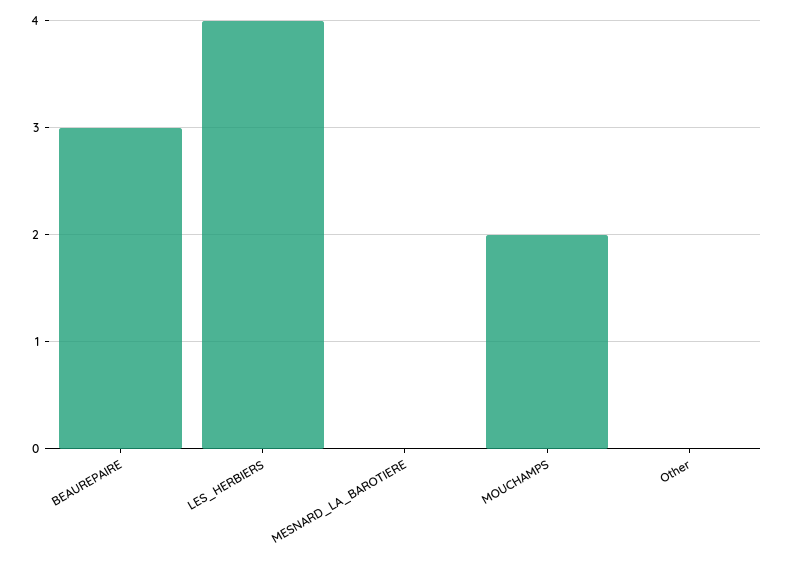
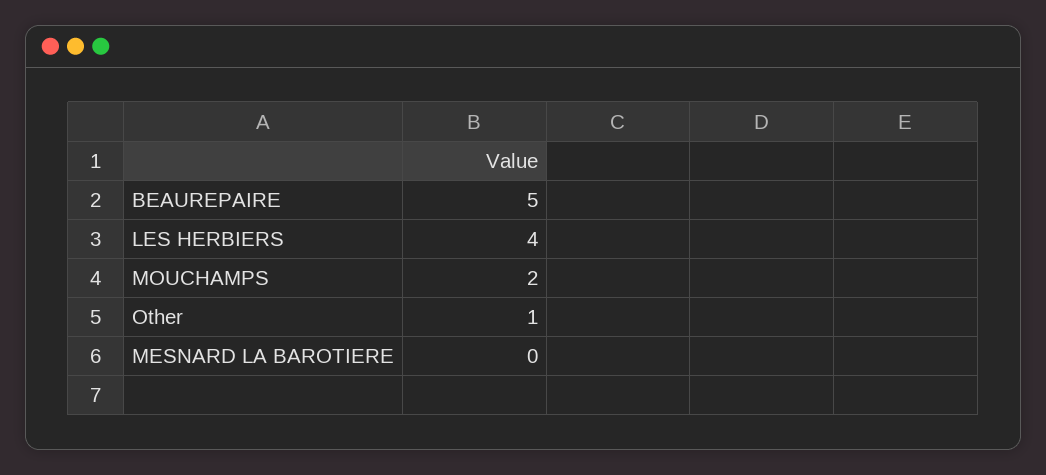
  {
-   "BEAUREPAIRE": 3,
+   "BEAUREPAIRE": 5,
    "LES_HERBIERS": 4,
    "MESNARD_LA_BAROTIERE": 0,
    "MOUCHAMPS": 2,
-   "Other": 0
+   "Other": 1
  }

